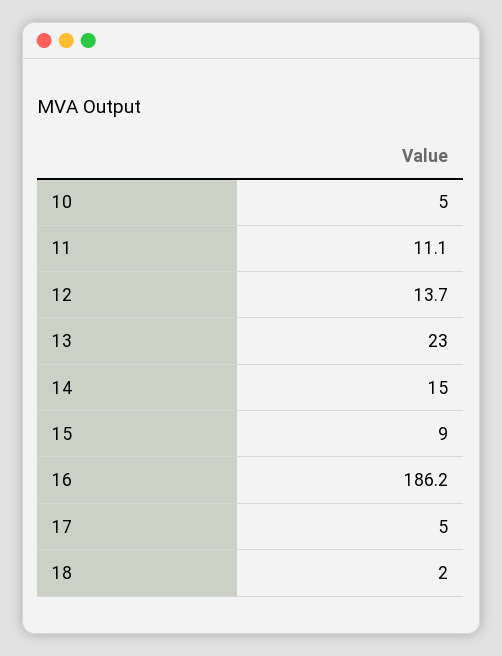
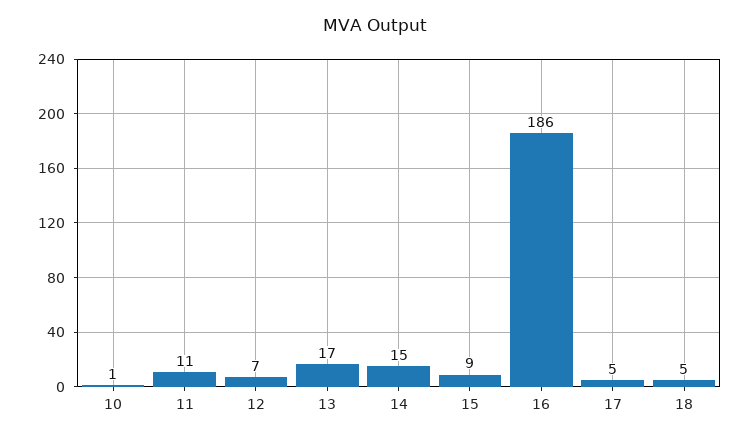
  {
-   "10": 5,
+   "10": 1,
    "11": 11.1,
-   "12": 13.7,
+   "12": 7,
-   "13": 23,
+   "13": 17,
    "14": 15,
    "15": 9,
    "16": 186.2,
    "17": 5,
-   "18": 2
+   "18": 5
  }

